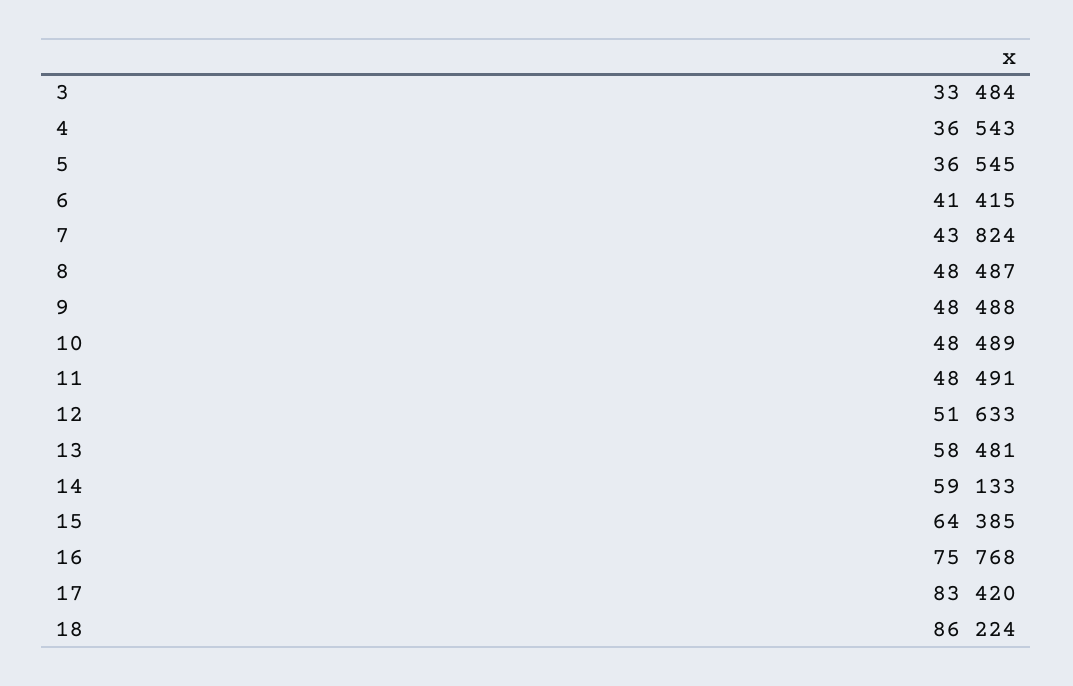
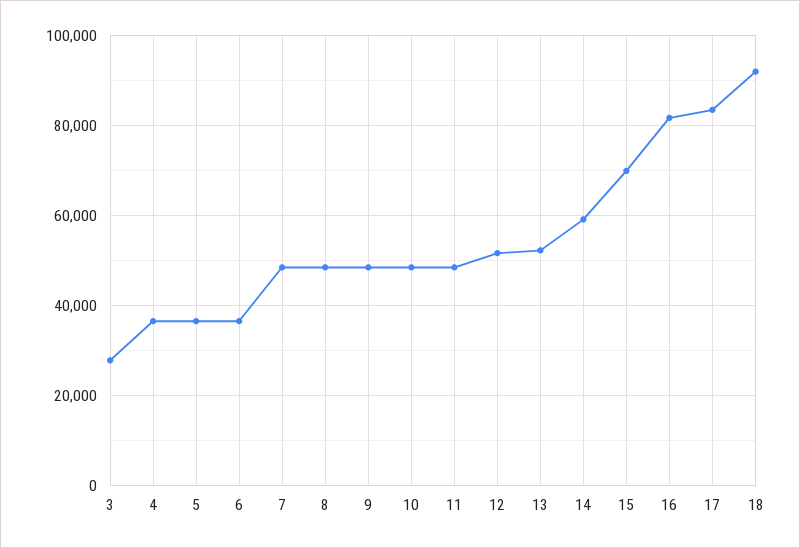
  {
-   "3": 33484,
+   "3": 28000,
    "4": 36543,
    "5": 36545,
-   "6": 41415,
+   "6": 36000,
-   "7": 43824,
+   "7": 48000,
    "8": 48487,
    "9": 48488,
    "10": 48489,
    "11": 48491,
    "12": 51633,
-   "13": 58481,
+   "13": 52000,
    "14": 59133,
-   "15": 64385,
+   "15": 70000,
-   "16": 75768,
+   "16": 82000,
    "17": 83420,
-   "18": 86224
+   "18": 92000
  }

